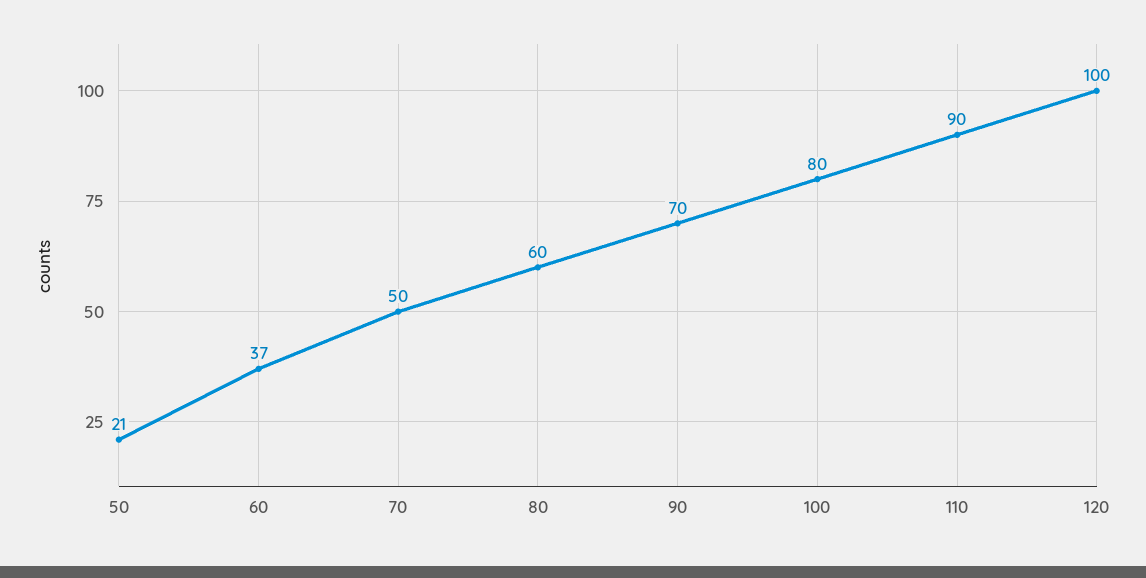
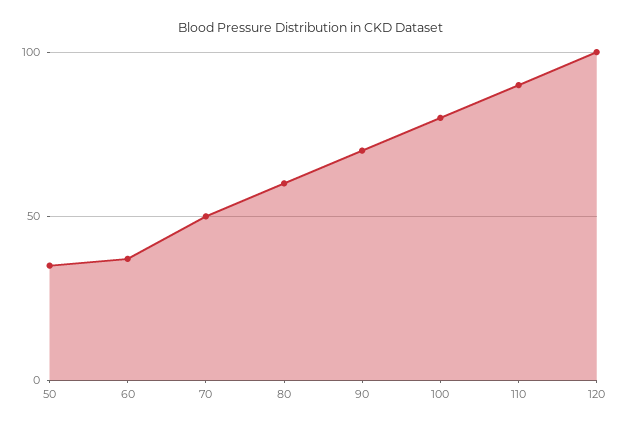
  {
-   "50": 21,
+   "50": 35,
    "60": 37,
    "70": 50,
    "80": 60,
    "90": 70,
    "100": 80,
    "110": 90,
    "120": 100
  }

